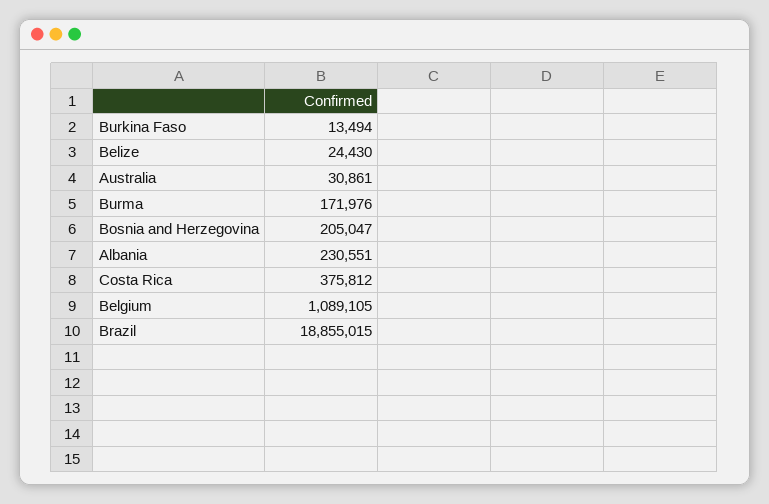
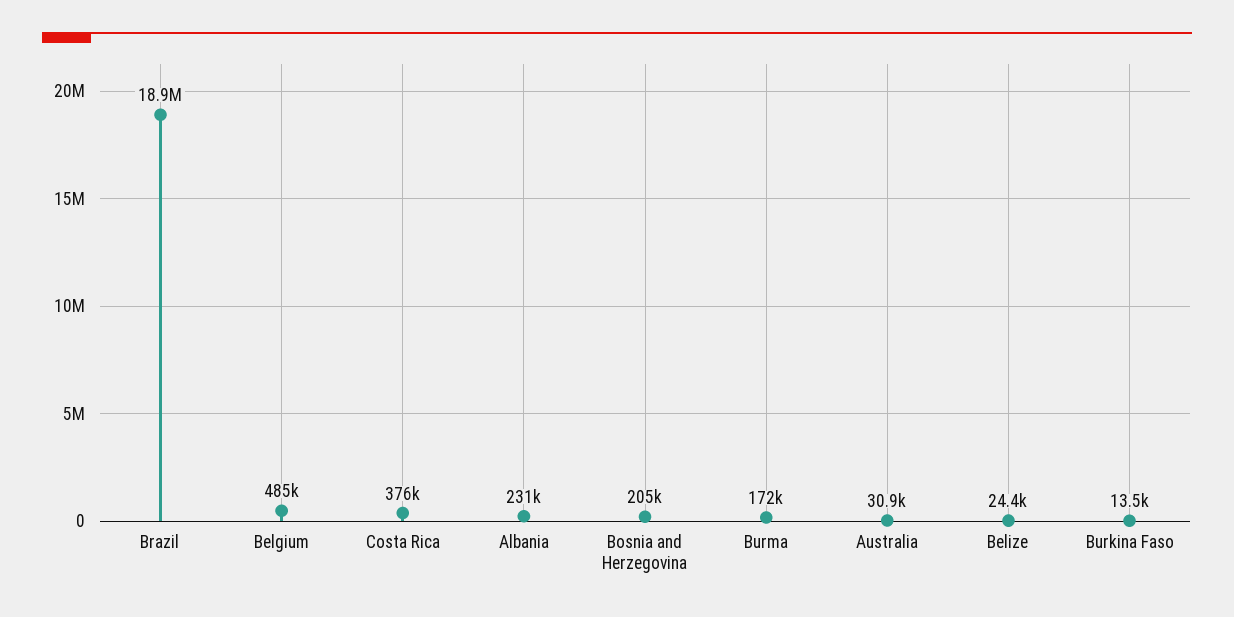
  {
    "Burkina Faso": 13494,
    "Belize": 24430,
    "Australia": 30861,
    "Burma": 171976,
    "Bosnia and Herzegovina": 205047,
    "Albania": 230551,
    "Costa Rica": 375812,
-   "Belgium": 1089105,
+   "Belgium": 485000,
    "Brazil": 18855015
  }

